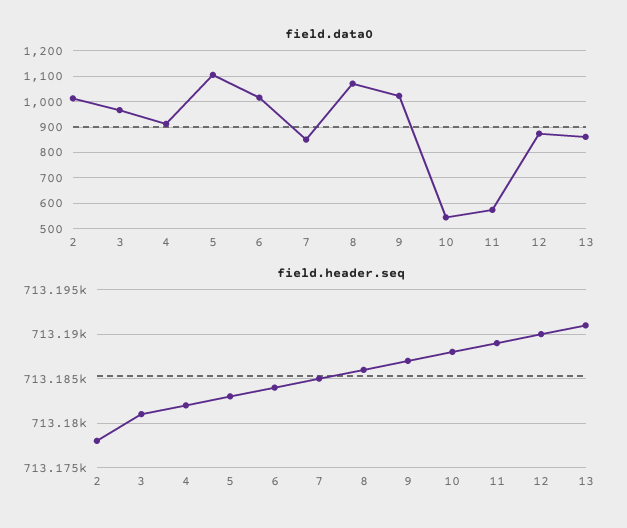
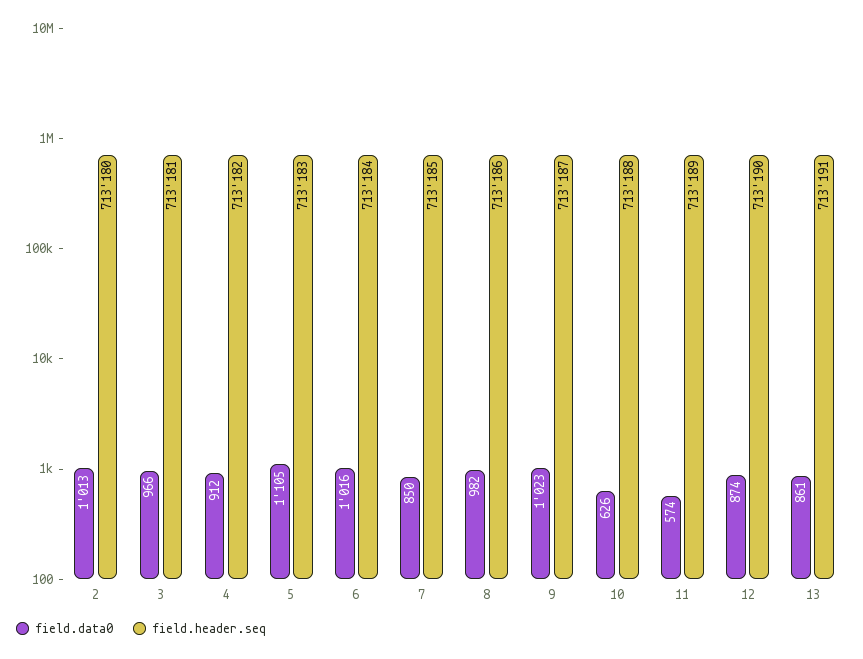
  {
    "field.data0": {
      "2": 1013,
      "3": 966,
      "4": 912,
      "5": 1105,
      "6": 1016,
      "7": 850,
-     "8": 1075,
+     "8": 982,
      "9": 1023,
-     "10": 550,
+     "10": 626,
      "11": 574,
      "12": 874,
      "13": 861
    },
    "field.header.seq": {
-     "2": 713178,
+     "2": 713180,
      "3": 713181,
      "4": 713182,
      "5": 713183,
      "6": 713184,
      "7": 713185,
      "8": 713186,
      "9": 713187,
      "10": 713188,
      "11": 713189,
      "12": 713190,
      "13": 713191
    }
  }

